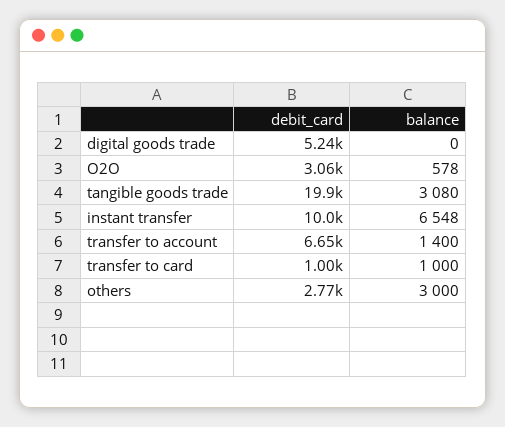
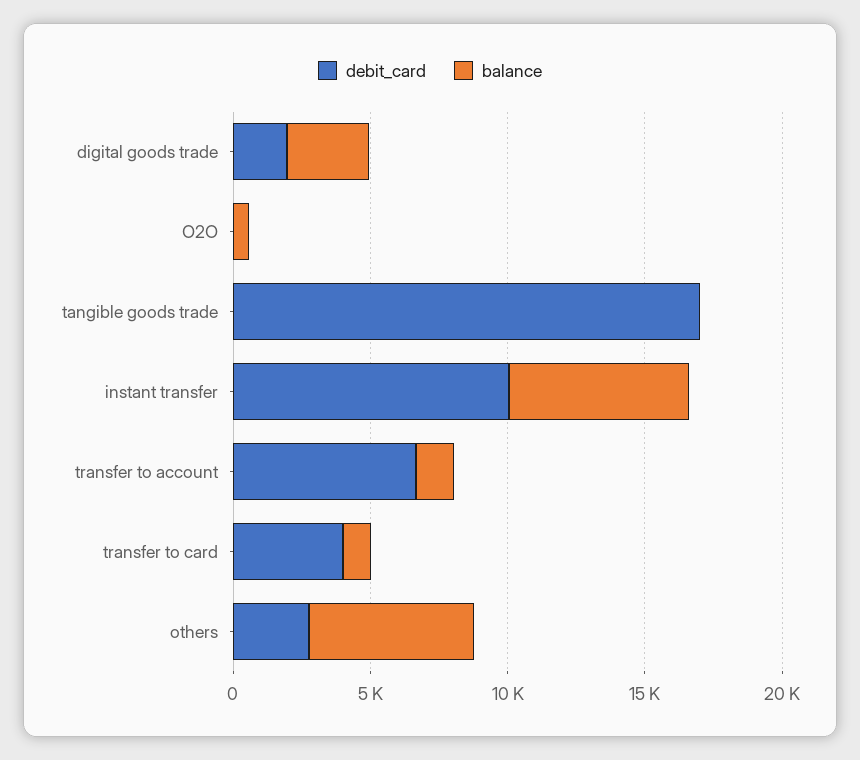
  {
    "debit_card": {
-     "digital goods trade": 5240,
+     "digital goods trade": 2000,
-     "O2O": 3060,
+     "O2O": 0,
-     "tangible goods trade": 19900,
+     "tangible goods trade": 17000,
      "instant transfer": 10000,
      "transfer to account": 6650,
-     "transfer to card": 1000,
+     "transfer to card": 4000,
      "others": 2770
    },
    "balance": {
-     "digital goods trade": 0,
+     "digital goods trade": 3000,
      "O2O": 578,
-     "tangible goods trade": 3080,
+     "tangible goods trade": 0,
      "instant transfer": 6548,
      "transfer to account": 1400,
      "transfer to card": 1000,
-     "others": 3000
+     "others": 6000
    }
  }

